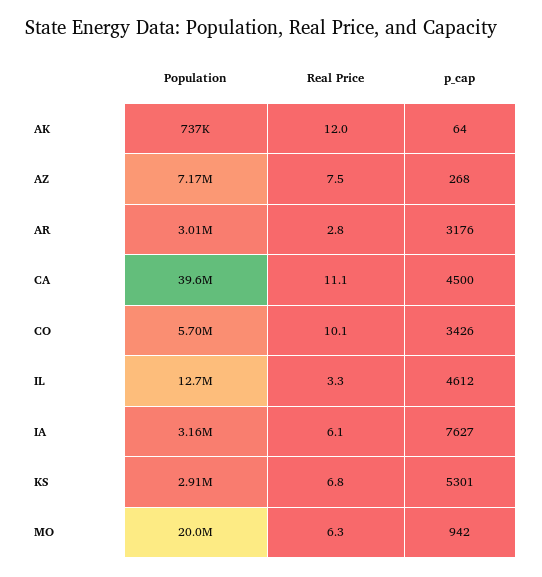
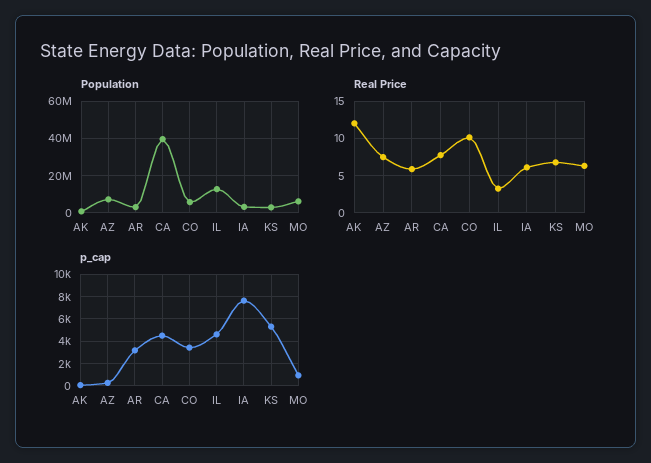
  {
    "Population": {
      "AK": 737000,
      "AZ": 7170000,
      "AR": 3010000,
      "CA": 39600000,
      "CO": 5700000,
      "IL": 12700000,
      "IA": 3160000,
      "KS": 2910000,
-     "MO": 20000000
+     "MO": 5000000
    },
    "Real Price": {
      "AK": 12,
      "AZ": 7.5,
-     "AR": 2.8,
+     "AR": 6,
-     "CA": 11.1,
+     "CA": 8,
      "CO": 10.1,
      "IL": 3.3,
      "IA": 6.1,
      "KS": 6.8,
      "MO": 6.3
    },
    "p_cap": {
      "AK": 64,
      "AZ": 268,
      "AR": 3176,
      "CA": 4500,
      "CO": 3426,
      "IL": 4612,
      "IA": 7627,
      "KS": 5301,
      "MO": 942
    }
  }

